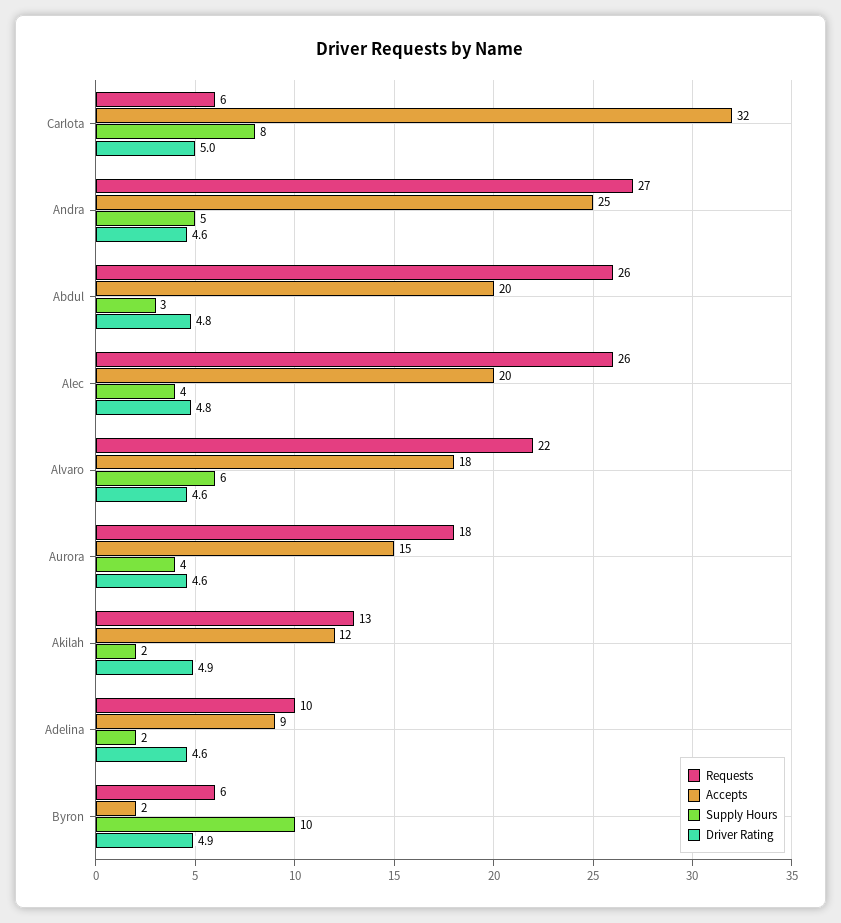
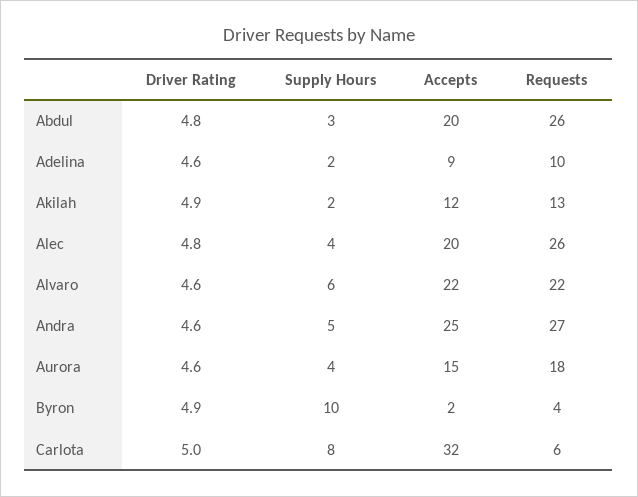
  {
    "Requests": {
      "Carlota": 6,
      "Andra": 27,
      "Abdul": 26,
      "Alec": 26,
      "Alvaro": 22,
      "Aurora": 18,
      "Akilah": 13,
      "Adelina": 10,
-     "Byron": 6
+     "Byron": 4
    },
    "Accepts": {
      "Carlota": 32,
      "Andra": 25,
      "Abdul": 20,
      "Alec": 20,
-     "Alvaro": 18,
+     "Alvaro": 22,
      "Aurora": 15,
      "Akilah": 12,
      "Adelina": 9,
      "Byron": 2
    },
    "Supply Hours": {
      "Carlota": 8,
      "Andra": 5,
      "Abdul": 3,
      "Alec": 4,
      "Alvaro": 6,
      "Aurora": 4,
      "Akilah": 2,
      "Adelina": 2,
      "Byron": 10
    },
    "Driver Rating": {
      "Carlota": 5,
      "Andra": 4.6,
      "Abdul": 4.8,
      "Alec": 4.8,
      "Alvaro": 4.6,
      "Aurora": 4.6,
      "Akilah": 4.9,
      "Adelina": 4.6,
      "Byron": 4.9
    }
  }

